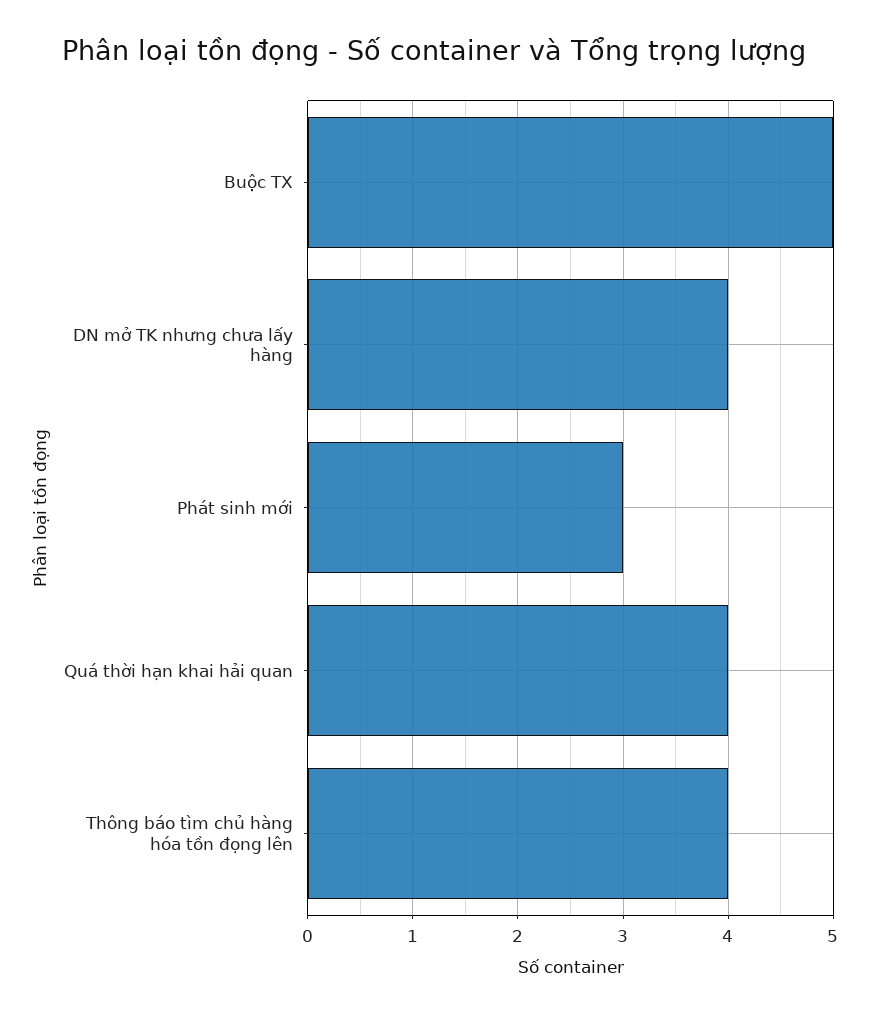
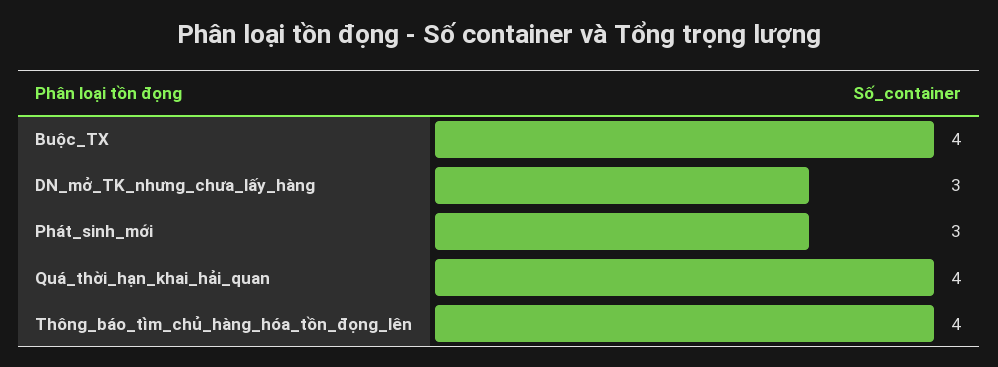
  {
-   "Buộc TX": 5,
+   "Buộc TX": 4,
-   "DN mở TK nhưng chưa lấy hàng": 4,
+   "DN mở TK nhưng chưa lấy hàng": 3,
    "Phát sinh mới": 3,
    "Quá thời hạn khai hải quan": 4,
    "Thông báo tìm chủ hàng hóa tồn đọng lên": 4
  }

